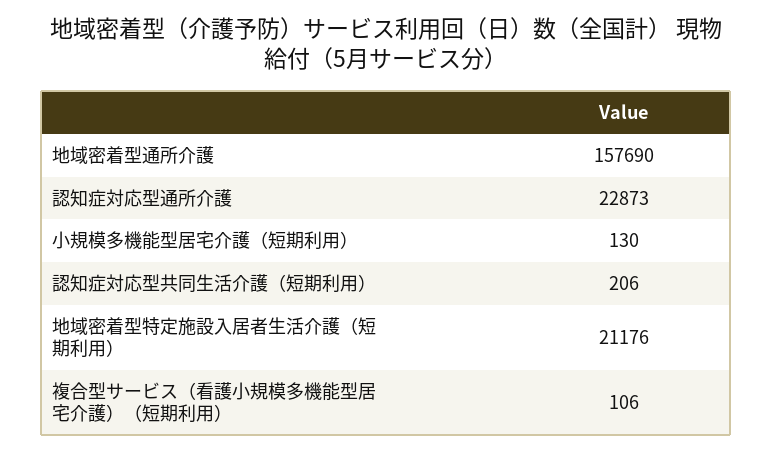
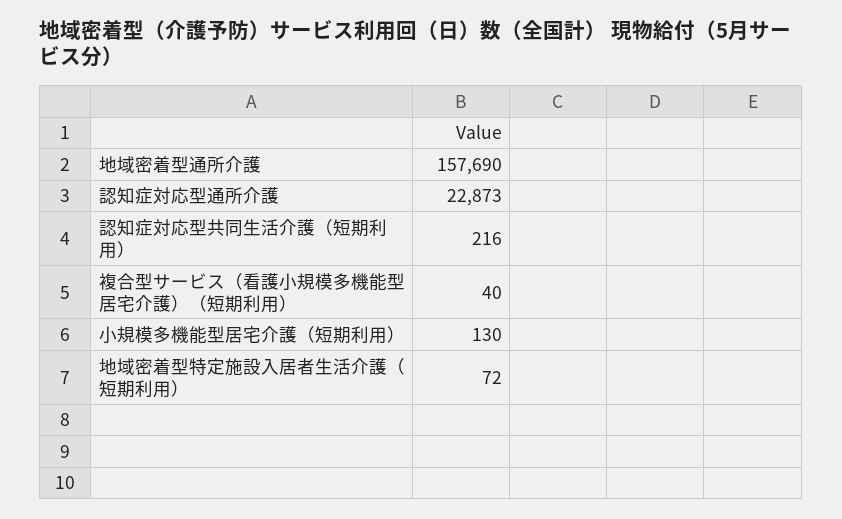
  {
    "地域密着型通所介護": 157690,
    "認知症対応型通所介護": 22873,
    "小規模多機能型居宅介護（短期利用）": 130,
-   "認知症対応型共同生活介護（短期利用）": 206,
+   "認知症対応型共同生活介護（短期利用）": 216,
-   "地域密着型特定施設入居者生活介護（短期利用）": 21176,
+   "地域密着型特定施設入居者生活介護（短期利用）": 72,
-   "複合型サービス（看護小規模多機能型居宅介護）（短期利用）": 106
+   "複合型サービス（看護小規模多機能型居宅介護）（短期利用）": 40
  }

